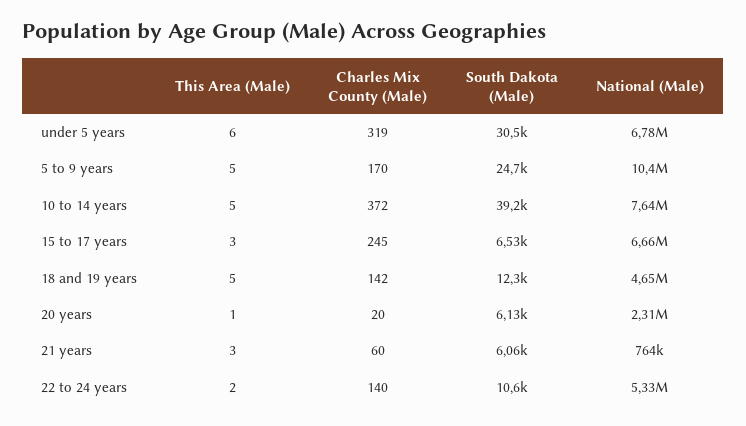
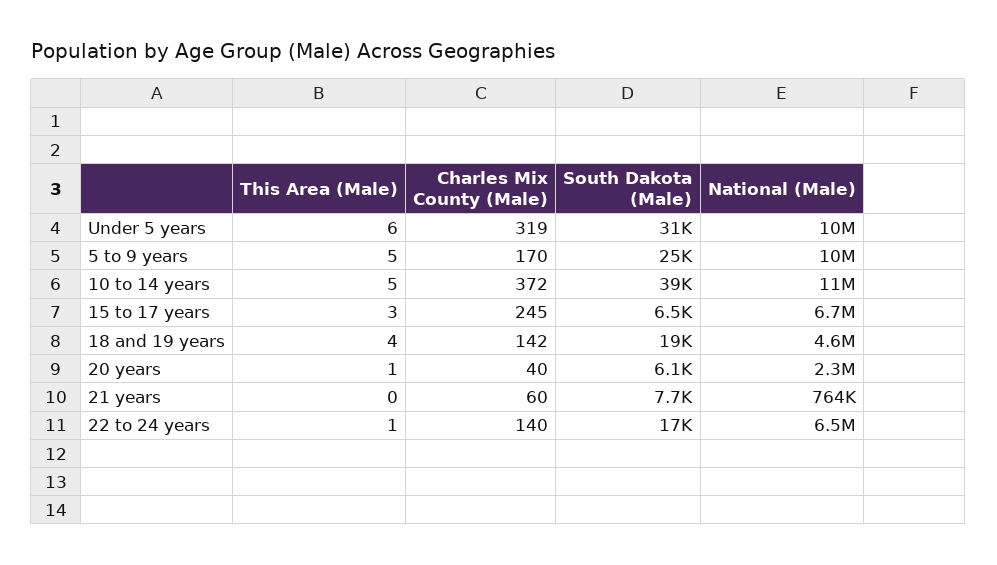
  {
    "This Area (Male)": {
      "under 5 years": 6,
      "5 to 9 years": 5,
      "10 to 14 years": 5,
      "15 to 17 years": 3,
-     "18 and 19 years": 5,
+     "18 and 19 years": 4,
      "20 years": 1,
-     "21 years": 3,
+     "21 years": 0,
-     "22 to 24 years": 2
+     "22 to 24 years": 1
    },
    "Charles Mix County (Male)": {
      "under 5 years": 319,
      "5 to 9 years": 170,
      "10 to 14 years": 372,
      "15 to 17 years": 245,
      "18 and 19 years": 142,
-     "20 years": 20,
+     "20 years": 40,
      "21 years": 60,
      "22 to 24 years": 140
    },
    "South Dakota (Male)": {
      "under 5 years": 30500,
      "5 to 9 years": 24700,
      "10 to 14 years": 39200,
      "15 to 17 years": 6530,
-     "18 and 19 years": 12300,
+     "18 and 19 years": 19000,
      "20 years": 6130,
-     "21 years": 6060,
+     "21 years": 7700,
-     "22 to 24 years": 10600
+     "22 to 24 years": 17000
    },
    "National (Male)": {
-     "under 5 years": 6780000,
+     "under 5 years": 10000000,
      "5 to 9 years": 10400000,
-     "10 to 14 years": 7640000,
+     "10 to 14 years": 11000000,
      "15 to 17 years": 6660000,
      "18 and 19 years": 4650000,
      "20 years": 2310000,
      "21 years": 764000,
-     "22 to 24 years": 5330000
+     "22 to 24 years": 6500000
    }
  }

